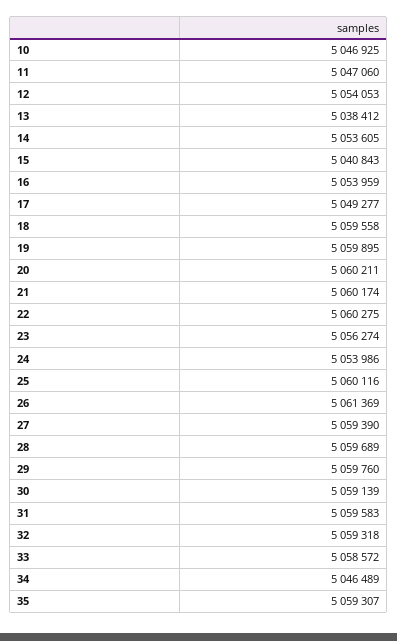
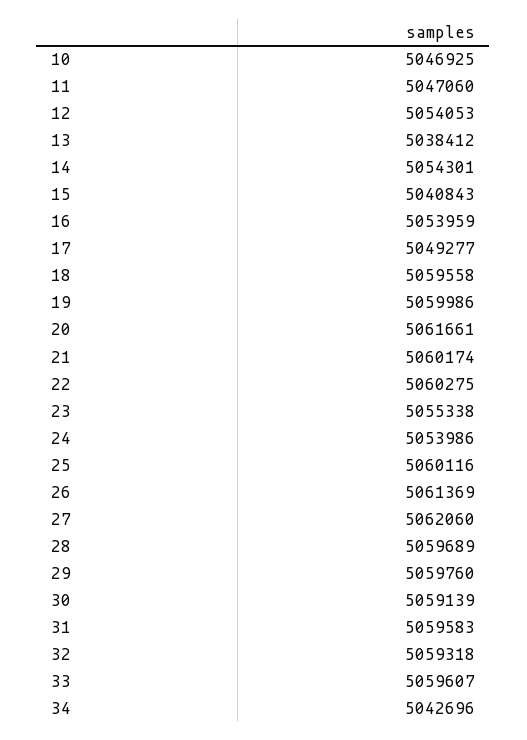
  {
    "10": 5046925,
    "11": 5047060,
    "12": 5054053,
    "13": 5038412,
-   "14": 5053605,
+   "14": 5054301,
    "15": 5040843,
    "16": 5053959,
    "17": 5049277,
    "18": 5059558,
-   "19": 5059895,
+   "19": 5059986,
-   "20": 5060211,
+   "20": 5061661,
    "21": 5060174,
    "22": 5060275,
-   "23": 5056274,
+   "23": 5055338,
    "24": 5053986,
    "25": 5060116,
    "26": 5061369,
-   "27": 5059390,
+   "27": 5062060,
    "28": 5059689,
    "29": 5059760,
    "30": 5059139,
    "31": 5059583,
    "32": 5059318,
-   "33": 5058572,
+   "33": 5059607,
-   "34": 5046489,
+   "34": 5042696
-   "35": 5059307
  }

